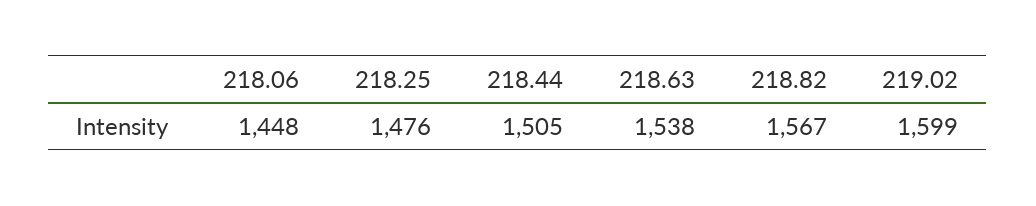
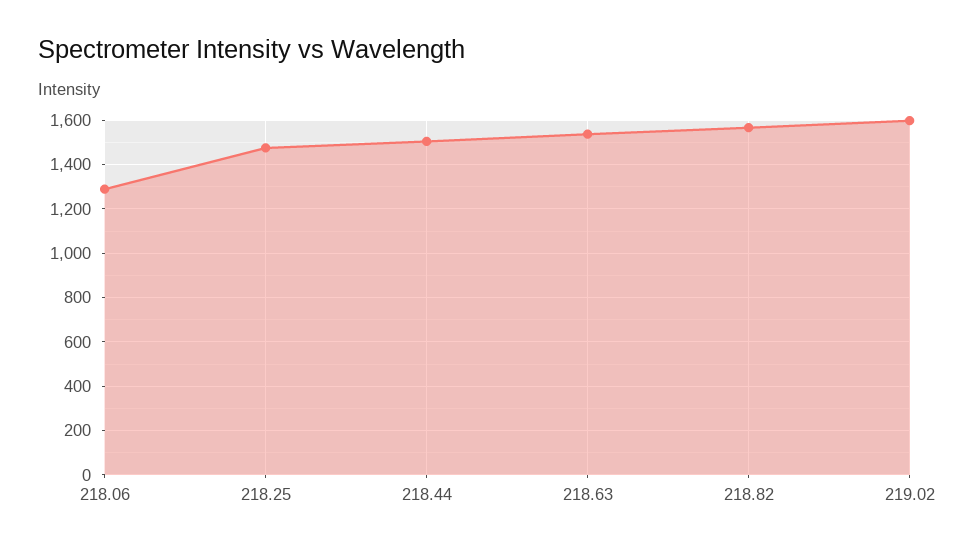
  {
-   "218.06": 1448,
+   "218.06": 1300,
    "218.25": 1476,
    "218.44": 1505,
    "218.63": 1538,
    "218.82": 1567,
    "219.02": 1599
  }

